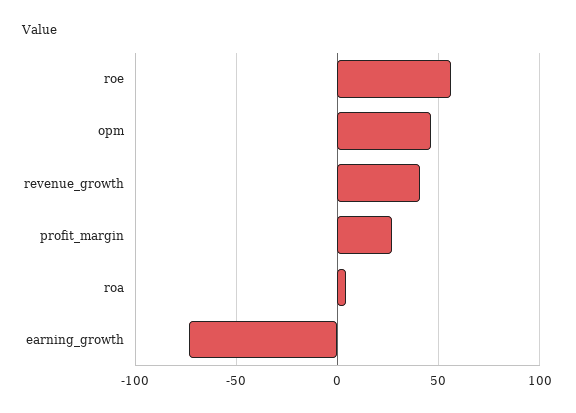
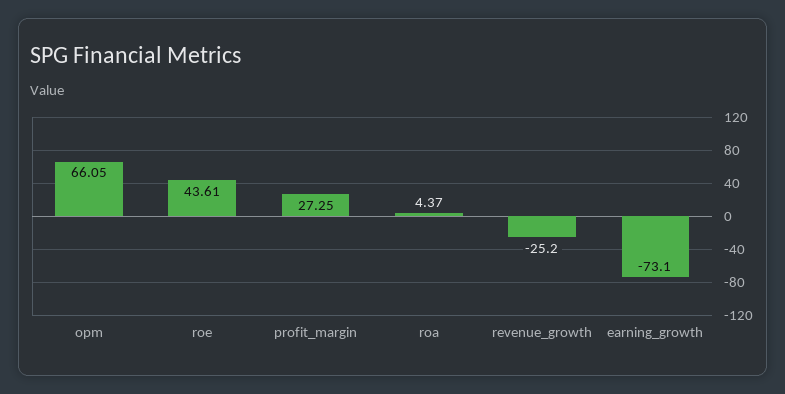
  {
-   "roe": 55,
+   "roe": 43.61,
-   "opm": 45,
+   "opm": 66.05,
-   "revenue_growth": 40,
+   "revenue_growth": -25.2,
    "profit_margin": 27.25,
    "roa": 4.37,
    "earning_growth": -73.1
  }

